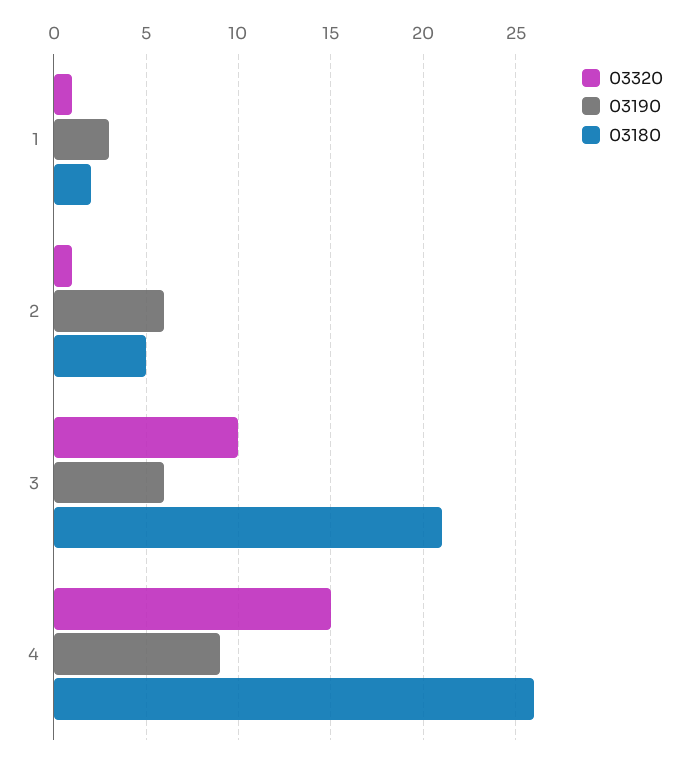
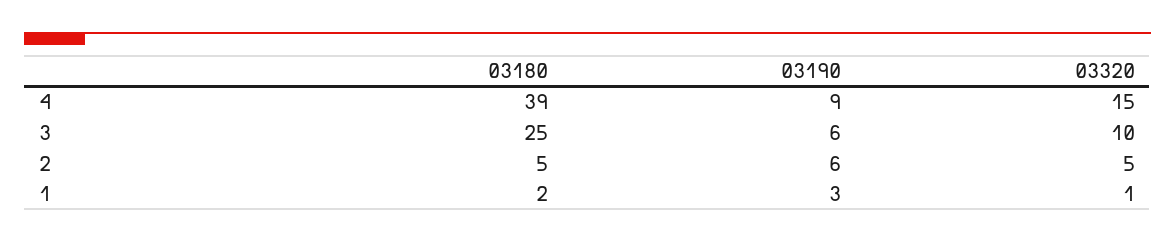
  {
    "03320": {
      "1": 1,
-     "2": 1,
+     "2": 5,
      "3": 10,
      "4": 15
    },
    "03190": {
      "1": 3,
      "2": 6,
      "3": 6,
      "4": 9
    },
    "03180": {
      "1": 2,
      "2": 5,
-     "3": 21,
+     "3": 25,
-     "4": 26
+     "4": 39
    }
  }

